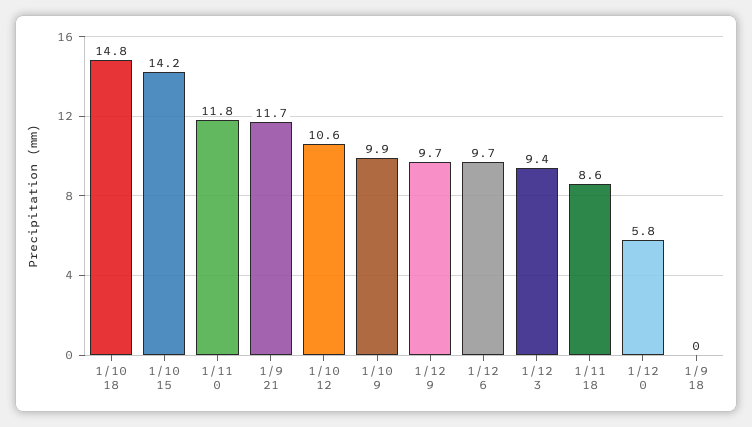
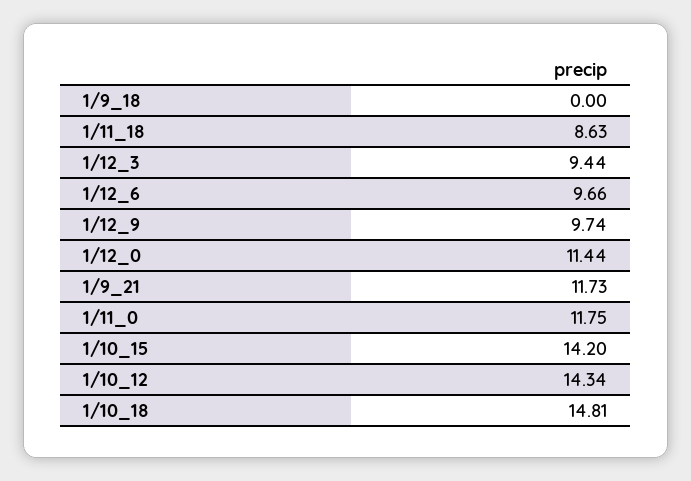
  {
    "1/10 18": 14.81,
    "1/10 15": 14.2,
    "1/11 0": 11.75,
    "1/9 21": 11.73,
-   "1/10 12": 10.6,
+   "1/10 12": 14.34,
-   "1/10 9": 9.9,
    "1/12 9": 9.74,
    "1/12 6": 9.66,
    "1/12 3": 9.44,
    "1/11 18": 8.63,
-   "1/12 0": 5.8,
+   "1/12 0": 11.44,
    "1/9 18": 0
  }

